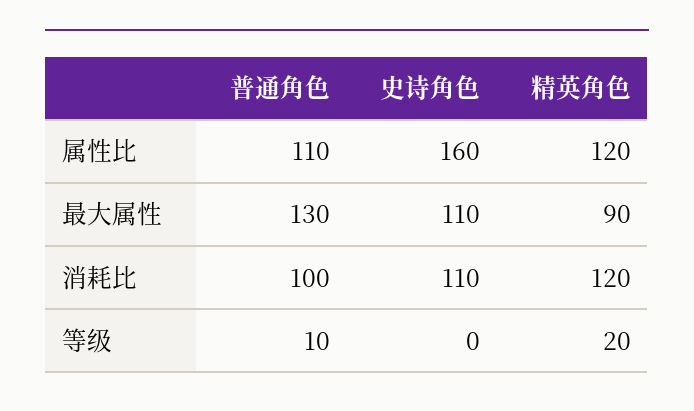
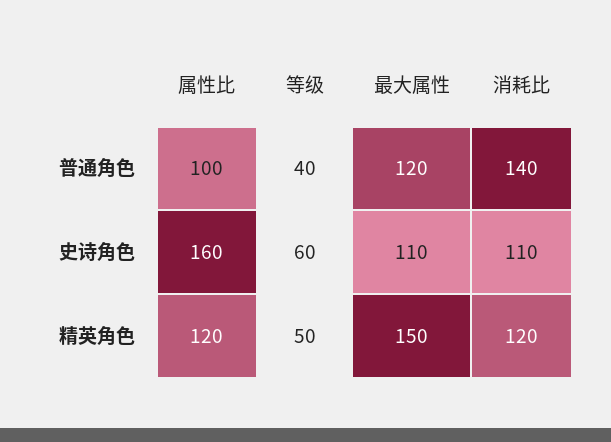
  {
    "普通角色": {
-     "属性比": 110,
+     "属性比": 100,
-     "最大属性": 130,
+     "最大属性": 120,
-     "消耗比": 100,
+     "消耗比": 140,
-     "等级": 10
+     "等级": 40
    },
    "史诗角色": {
      "属性比": 160,
      "最大属性": 110,
      "消耗比": 110,
-     "等级": 0
+     "等级": 60
    },
    "精英角色": {
      "属性比": 120,
-     "最大属性": 90,
+     "最大属性": 150,
      "消耗比": 120,
-     "等级": 20
+     "等级": 50
    }
  }

